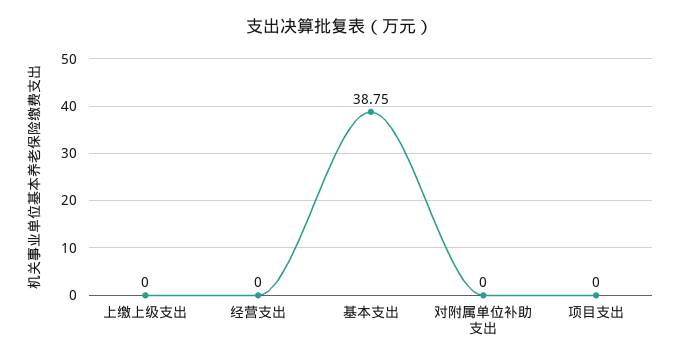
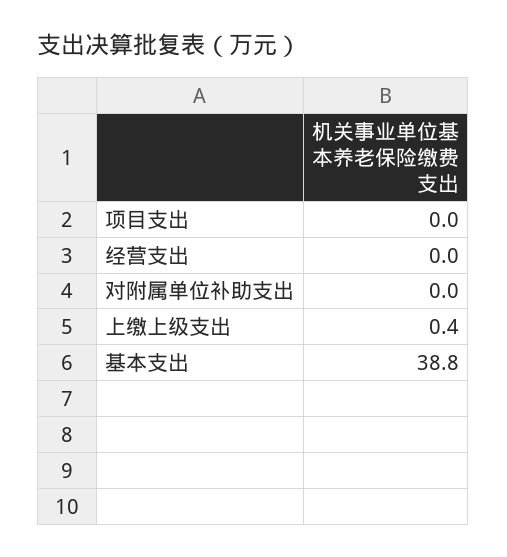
  {
-   "上缴上级支出": 0,
+   "上缴上级支出": 0.4,
    "经营支出": 0,
    "基本支出": 38.75,
    "对附属单位补助支出": 0,
    "项目支出": 0
  }

